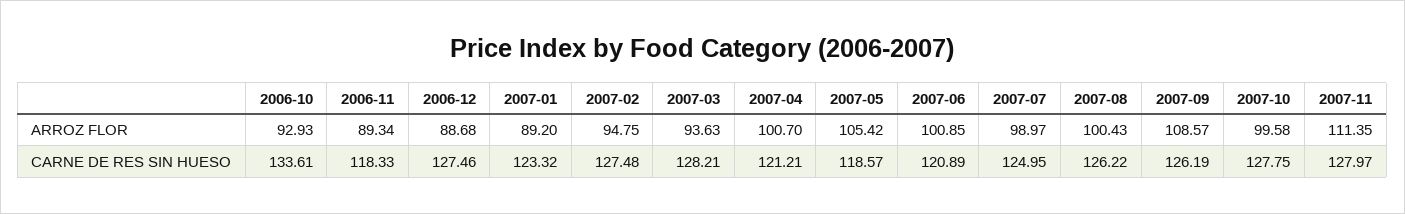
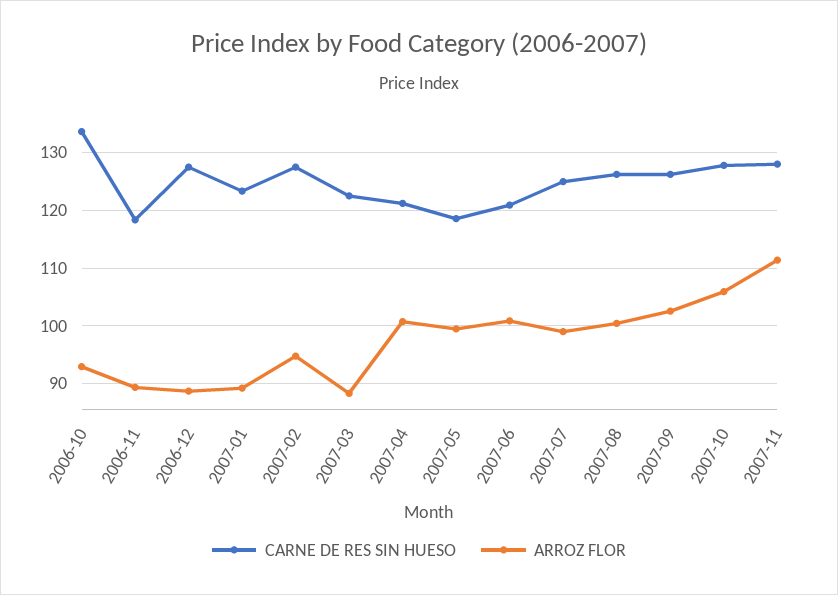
  {
    "ARROZ FLOR": {
      "2006-10": 92.93,
      "2006-11": 89.34,
      "2006-12": 88.68,
      "2007-01": 89.2,
      "2007-02": 94.75,
-     "2007-03": 93.63,
+     "2007-03": 88,
      "2007-04": 100.7,
-     "2007-05": 105.42,
+     "2007-05": 100,
      "2007-06": 100.85,
      "2007-07": 98.97,
      "2007-08": 100.43,
-     "2007-09": 108.57,
+     "2007-09": 102,
-     "2007-10": 99.58,
+     "2007-10": 106,
      "2007-11": 111.35
    },
    "CARNE DE RES SIN HUESO": {
      "2006-10": 133.61,
      "2006-11": 118.33,
      "2006-12": 127.46,
      "2007-01": 123.32,
      "2007-02": 127.48,
-     "2007-03": 128.21,
+     "2007-03": 122,
      "2007-04": 121.21,
      "2007-05": 118.57,
      "2007-06": 120.89,
      "2007-07": 124.95,
      "2007-08": 126.22,
      "2007-09": 126.19,
      "2007-10": 127.75,
      "2007-11": 127.97
    }
  }

